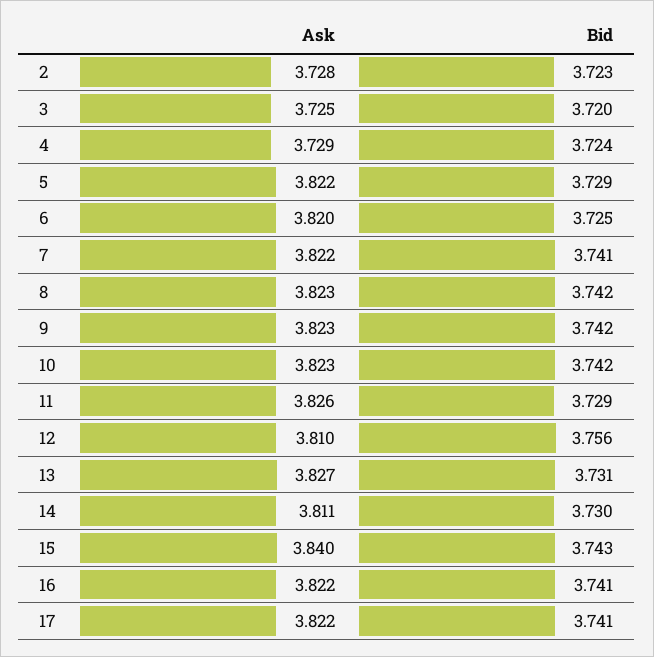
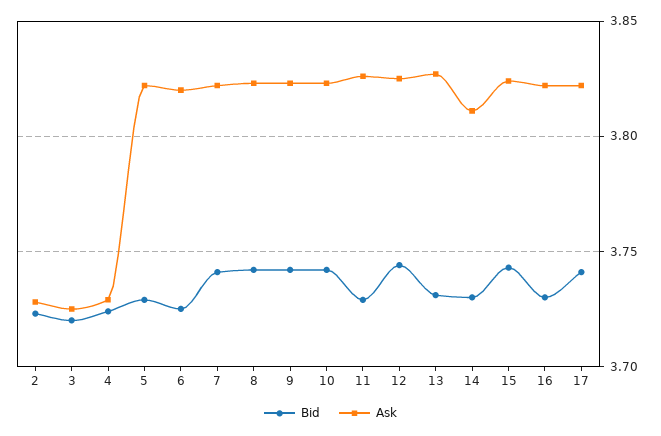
  {
    "Ask": {
      "2": 3.728,
      "3": 3.725,
      "4": 3.729,
      "5": 3.822,
      "6": 3.82,
      "7": 3.822,
      "8": 3.823,
      "9": 3.823,
      "10": 3.823,
      "11": 3.826,
-     "12": 3.81,
+     "12": 3.825,
      "13": 3.827,
      "14": 3.811,
-     "15": 3.84,
+     "15": 3.825,
      "16": 3.822,
      "17": 3.822
    },
    "Bid": {
      "2": 3.723,
      "3": 3.72,
      "4": 3.724,
      "5": 3.729,
      "6": 3.725,
      "7": 3.741,
      "8": 3.742,
      "9": 3.742,
      "10": 3.742,
      "11": 3.729,
-     "12": 3.756,
+     "12": 3.745,
      "13": 3.731,
      "14": 3.73,
      "15": 3.743,
-     "16": 3.741,
+     "16": 3.73,
      "17": 3.741
    }
  }

